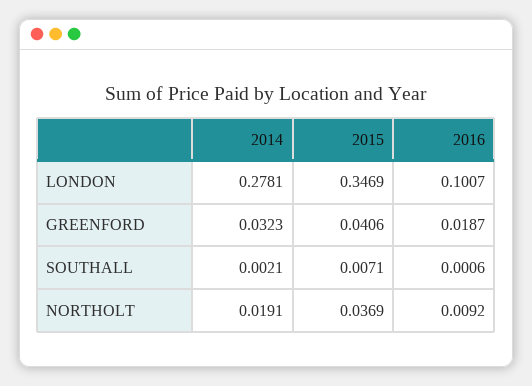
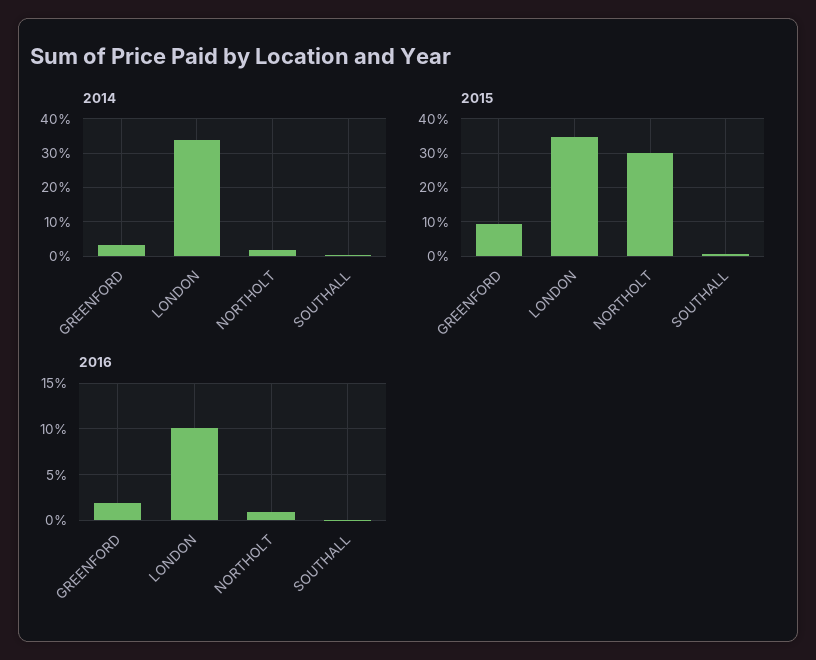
  {
    "2014": {
-     "LONDON": 0.2781,
+     "LONDON": 0.34,
      "GREENFORD": 0.0323,
      "SOUTHALL": 0.0021,
      "NORTHOLT": 0.0191
    },
    "2015": {
      "LONDON": 0.3469,
-     "GREENFORD": 0.0406,
+     "GREENFORD": 0.1,
      "SOUTHALL": 0.0071,
-     "NORTHOLT": 0.0369
+     "NORTHOLT": 0.3
    },
    "2016": {
      "LONDON": 0.1007,
      "GREENFORD": 0.0187,
      "SOUTHALL": 0.0006,
      "NORTHOLT": 0.0092
    }
  }

